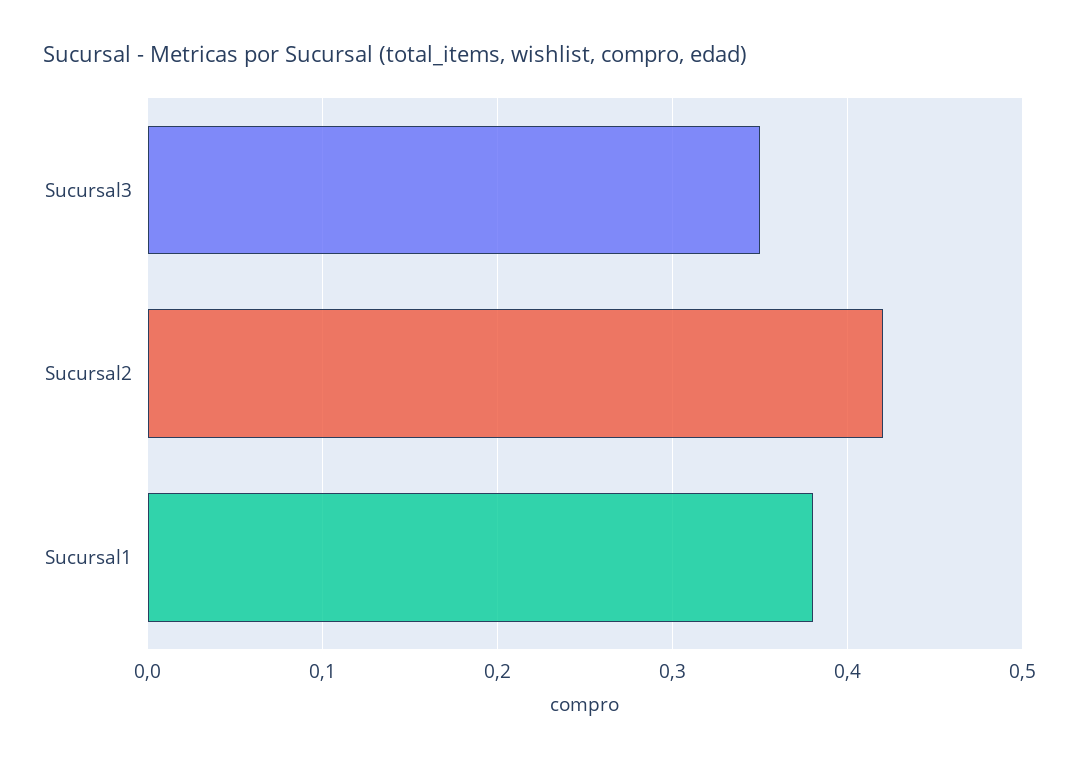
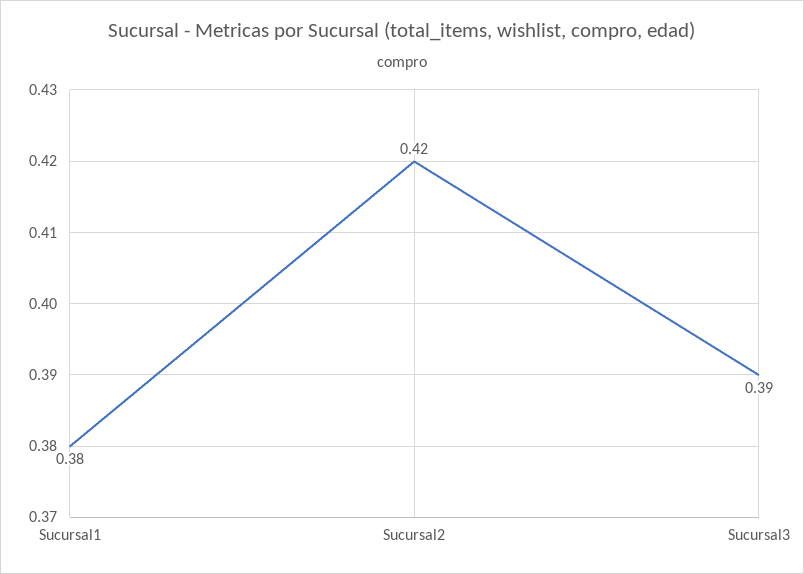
  {
-   "Sucursal3": 0.35,
+   "Sucursal3": 0.39,
    "Sucursal2": 0.42,
    "Sucursal1": 0.38
  }

